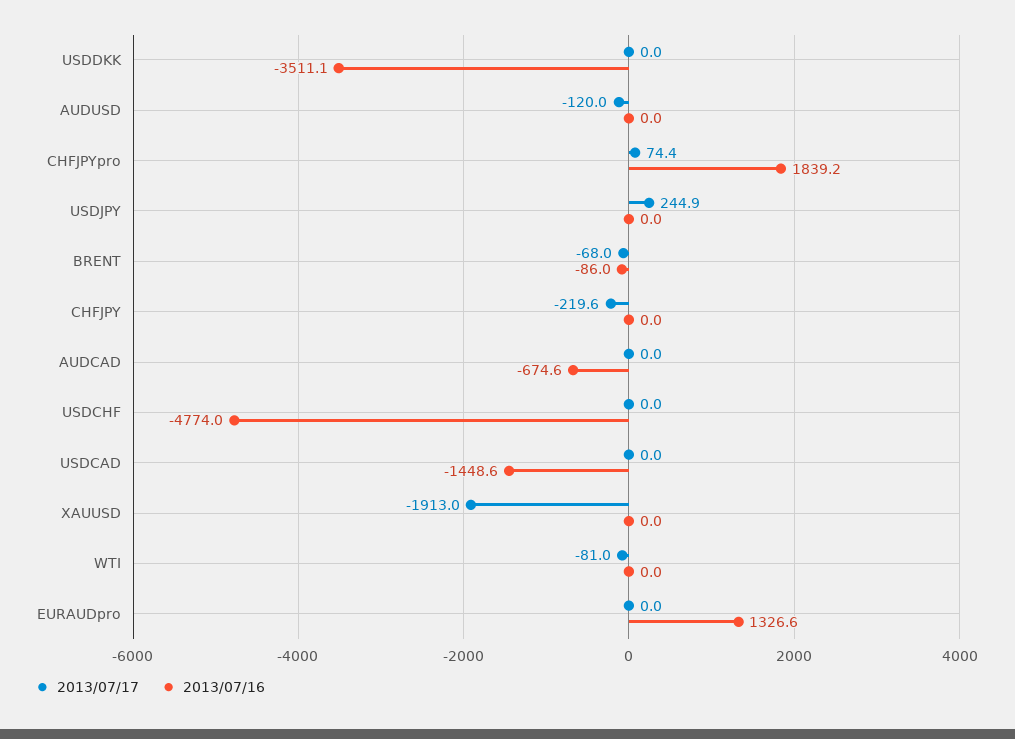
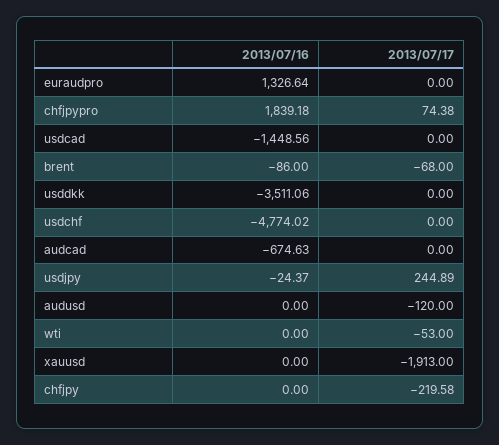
  {
    "2013/07/17": {
      "USDDKK": 0,
      "AUDUSD": -120,
      "CHFJPYpro": 74.38,
      "USDJPY": 244.89,
      "BRENT": -68,
      "CHFJPY": -219.58,
      "AUDCAD": 0,
      "USDCHF": 0,
      "USDCAD": 0,
      "XAUUSD": -1913,
-     "WTI": -81,
+     "WTI": -53,
      "EURAUDpro": 0
    },
    "2013/07/16": {
      "USDDKK": -3511.06,
      "AUDUSD": 0,
      "CHFJPYpro": 1839.18,
-     "USDJPY": 0,
+     "USDJPY": -24.37,
      "BRENT": -86,
      "CHFJPY": 0,
      "AUDCAD": -674.63,
      "USDCHF": -4774.02,
      "USDCAD": -1448.56,
      "XAUUSD": 0,
      "WTI": 0,
      "EURAUDpro": 1326.64
    }
  }

